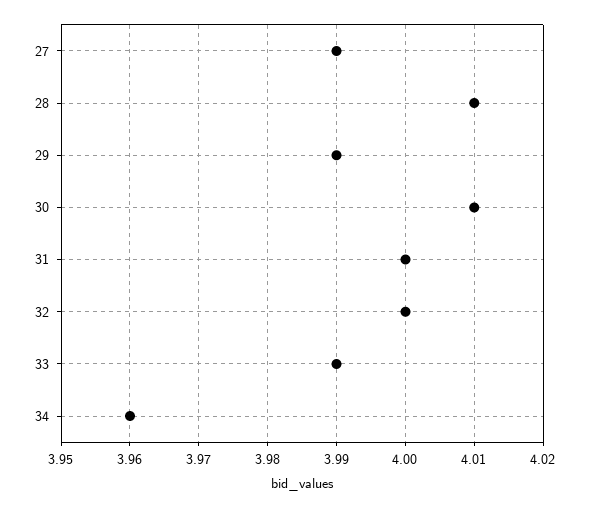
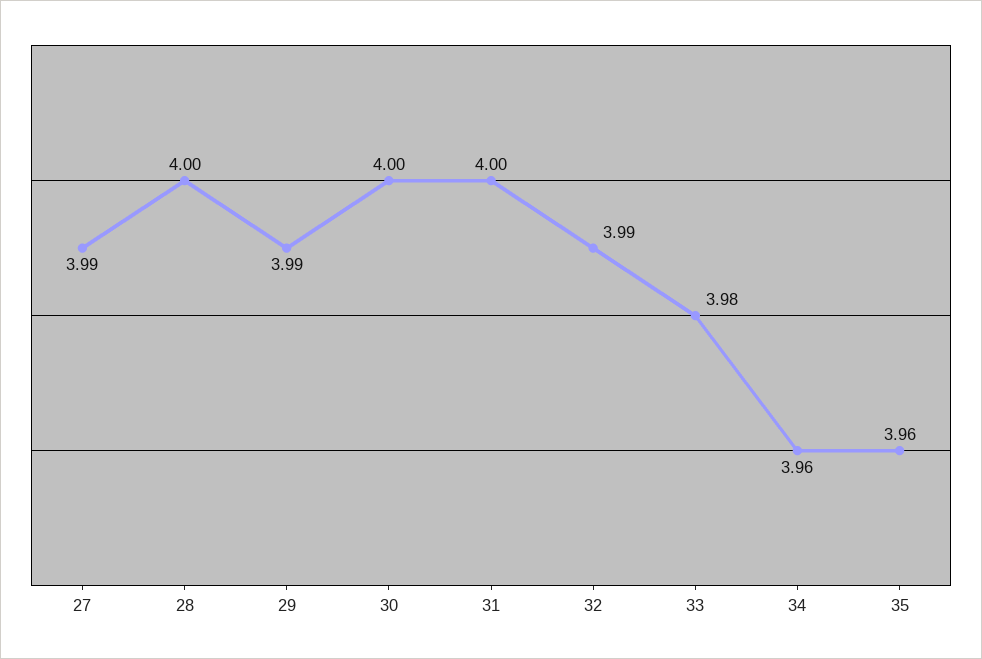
  {
    "27": 3.99,
-   "28": 4.01,
+   "28": 4,
    "29": 3.99,
-   "30": 4.01,
+   "30": 4,
    "31": 4,
-   "32": 4,
+   "32": 3.99,
-   "33": 3.99,
+   "33": 3.98,
-   "34": 3.96
+   "34": 3.96,
+   "35": 3.96
  }

